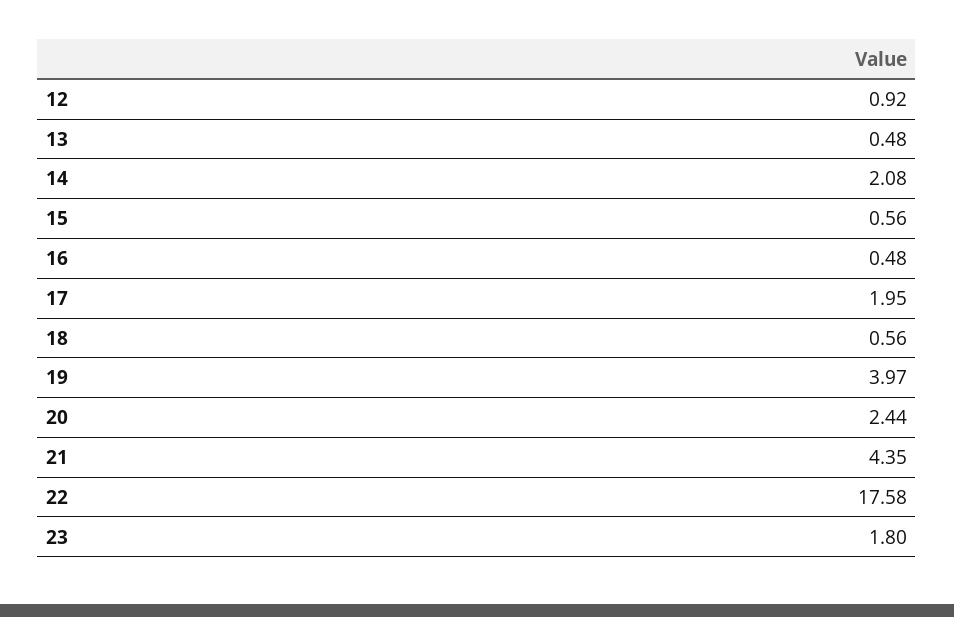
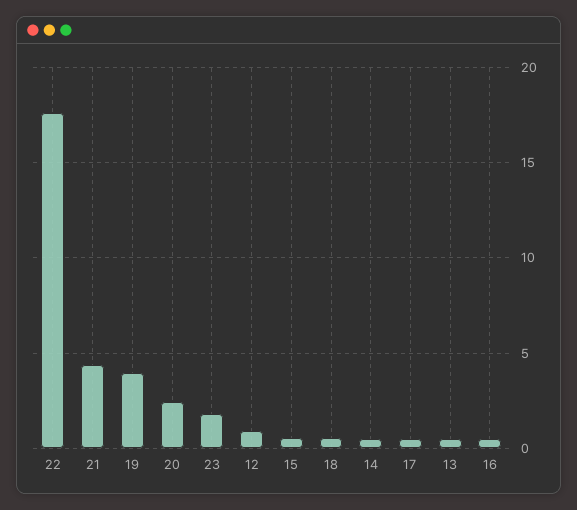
  {
    "12": 0.92,
    "13": 0.48,
-   "14": 2.08,
+   "14": 0.5,
    "15": 0.56,
    "16": 0.48,
-   "17": 1.95,
+   "17": 0.5,
    "18": 0.56,
    "19": 3.97,
    "20": 2.44,
    "21": 4.35,
    "22": 17.58,
    "23": 1.8
  }

